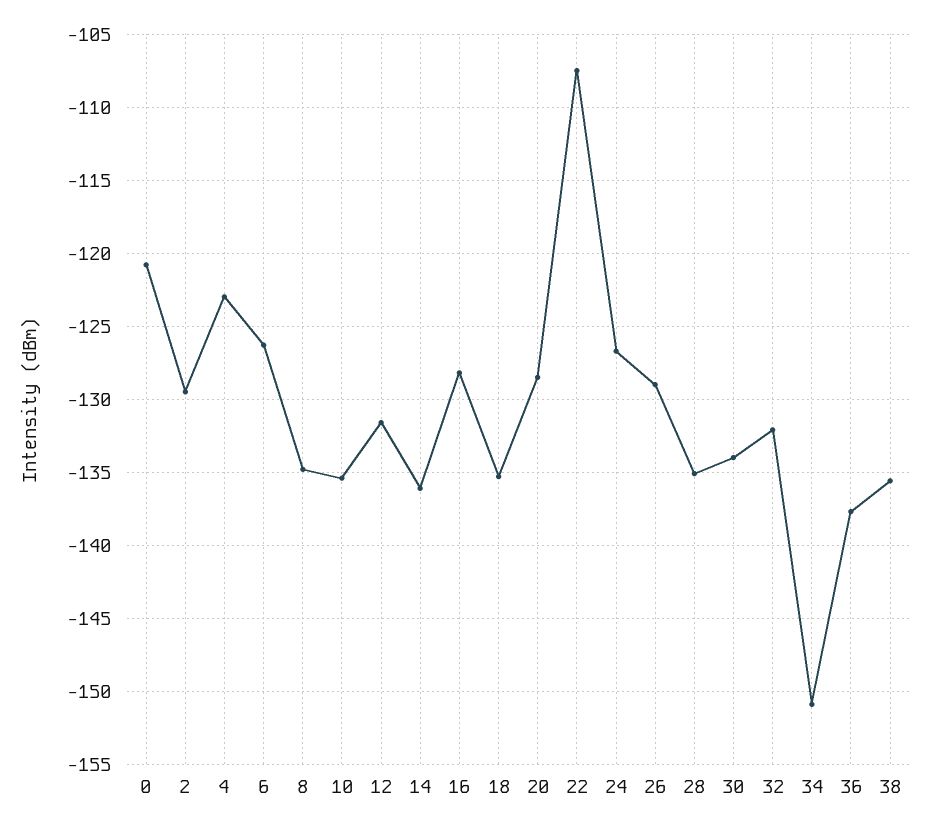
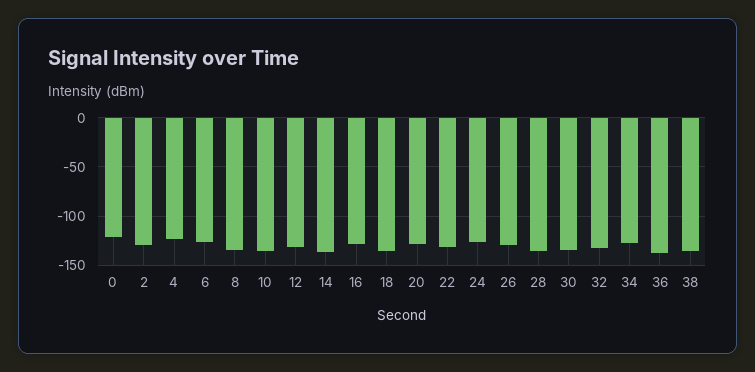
  {
    "0": -121,
    "2": -129.5,
    "4": -123,
    "6": -126.5,
    "8": -135,
    "10": -135.5,
    "12": -131.5,
    "14": -136,
    "16": -128,
    "18": -135.5,
    "20": -128.5,
-   "22": -107.5,
+   "22": -130,
    "24": -126.5,
    "26": -129,
    "28": -135,
    "30": -134,
    "32": -132,
-   "34": -151,
+   "34": -130,
    "36": -137.5,
    "38": -135.5
  }

